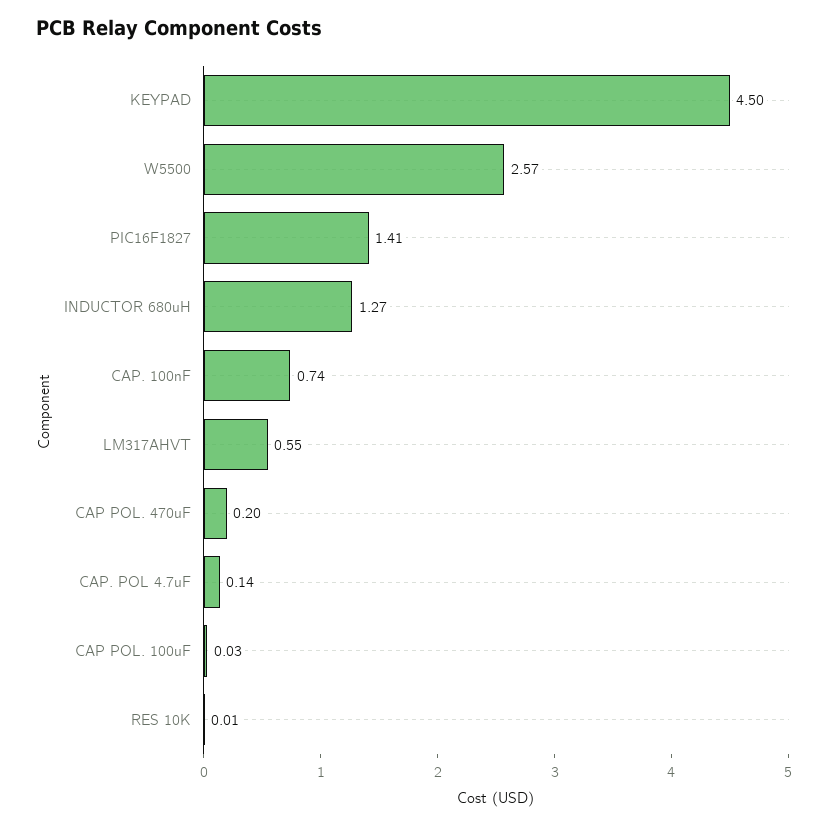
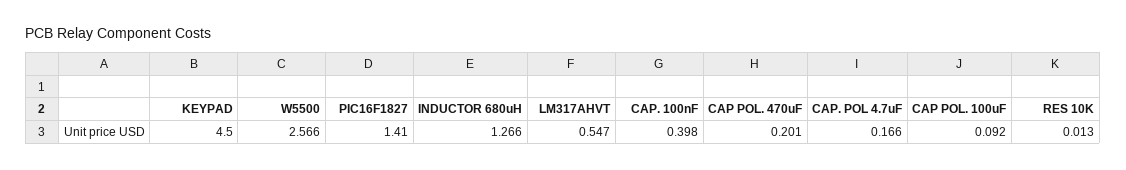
  {
    "KEYPAD": 4.5,
    "W5500": 2.566,
    "PIC16F1827": 1.41,
    "INDUCTOR 680uH": 1.266,
-   "CAP. 100nF": 0.74,
+   "CAP. 100nF": 0.398,
    "LM317AHVT": 0.547,
    "CAP POL. 470uF": 0.201,
-   "CAP. POL 4.7uF": 0.14,
+   "CAP. POL 4.7uF": 0.166,
-   "CAP POL. 100uF": 0.03,
+   "CAP POL. 100uF": 0.092,
    "RES 10K": 0.013
  }

